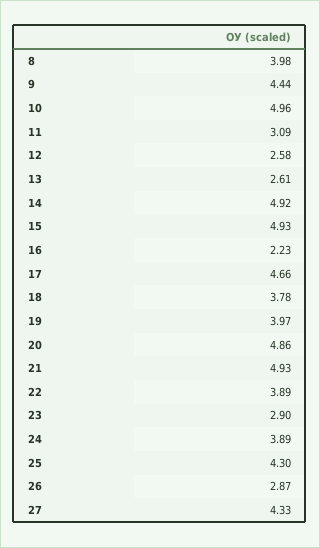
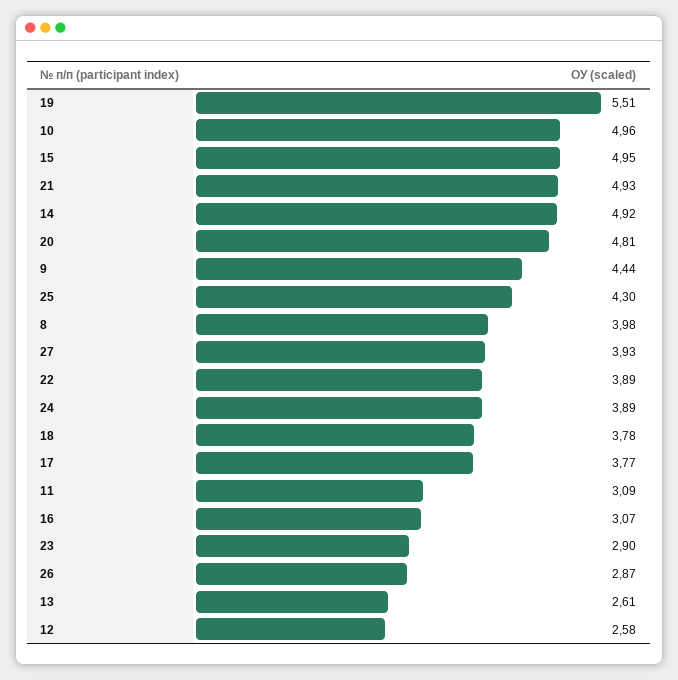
  {
    "8": 3.98,
    "9": 4.44,
    "10": 4.96,
    "11": 3.09,
    "12": 2.58,
    "13": 2.61,
    "14": 4.92,
-   "15": 4.93,
+   "15": 4.95,
-   "16": 2.23,
+   "16": 3.07,
-   "17": 4.66,
+   "17": 3.77,
    "18": 3.78,
-   "19": 3.97,
+   "19": 5.51,
-   "20": 4.86,
+   "20": 4.81,
    "21": 4.93,
    "22": 3.89,
    "23": 2.9,
    "24": 3.89,
    "25": 4.3,
    "26": 2.87,
-   "27": 4.33
+   "27": 3.93
  }

